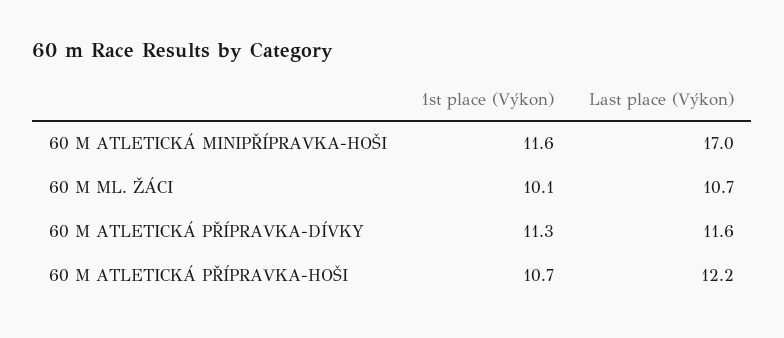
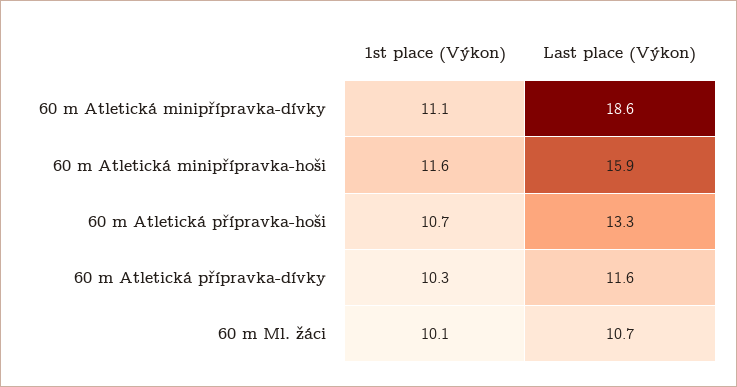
  {
    "1st place (Výkon)": {
      "60 M ATLETICKÁ MINIPŘÍPRAVKA-HOŠI": 11.6,
      "60 M ML. ŽÁCI": 10.1,
-     "60 M ATLETICKÁ PŘÍPRAVKA-DÍVKY": 11.3,
+     "60 M ATLETICKÁ PŘÍPRAVKA-DÍVKY": 10.3,
-     "60 M ATLETICKÁ PŘÍPRAVKA-HOŠI": 10.7
+     "60 M ATLETICKÁ PŘÍPRAVKA-HOŠI": 10.7,
+     "60 m Atletická minipřípravka-dívky": 11.1
    },
    "Last place (Výkon)": {
-     "60 M ATLETICKÁ MINIPŘÍPRAVKA-HOŠI": 17,
+     "60 M ATLETICKÁ MINIPŘÍPRAVKA-HOŠI": 15.9,
      "60 M ML. ŽÁCI": 10.7,
      "60 M ATLETICKÁ PŘÍPRAVKA-DÍVKY": 11.6,
-     "60 M ATLETICKÁ PŘÍPRAVKA-HOŠI": 12.2
+     "60 M ATLETICKÁ PŘÍPRAVKA-HOŠI": 13.3,
+     "60 m Atletická minipřípravka-dívky": 18.6
    }
  }

